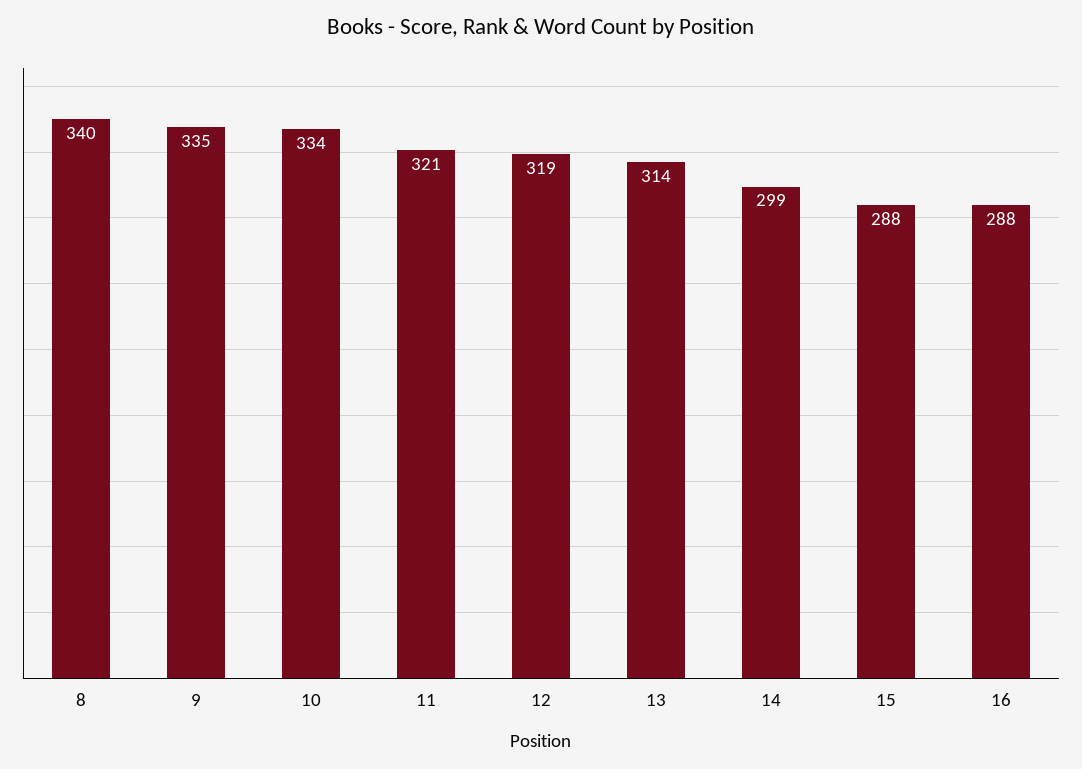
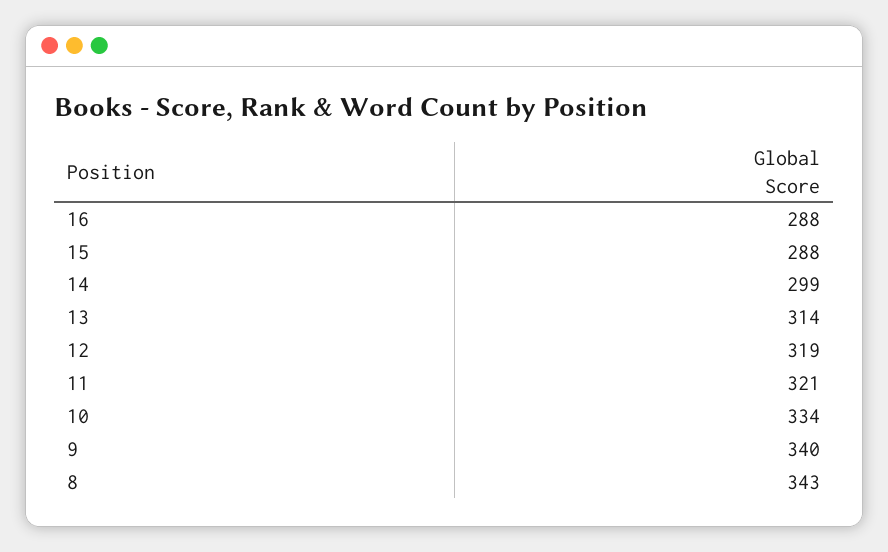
  {
-   "8": 340,
+   "8": 343,
-   "9": 335,
+   "9": 340,
    "10": 334,
    "11": 321,
    "12": 319,
    "13": 314,
    "14": 299,
    "15": 288,
    "16": 288
  }

